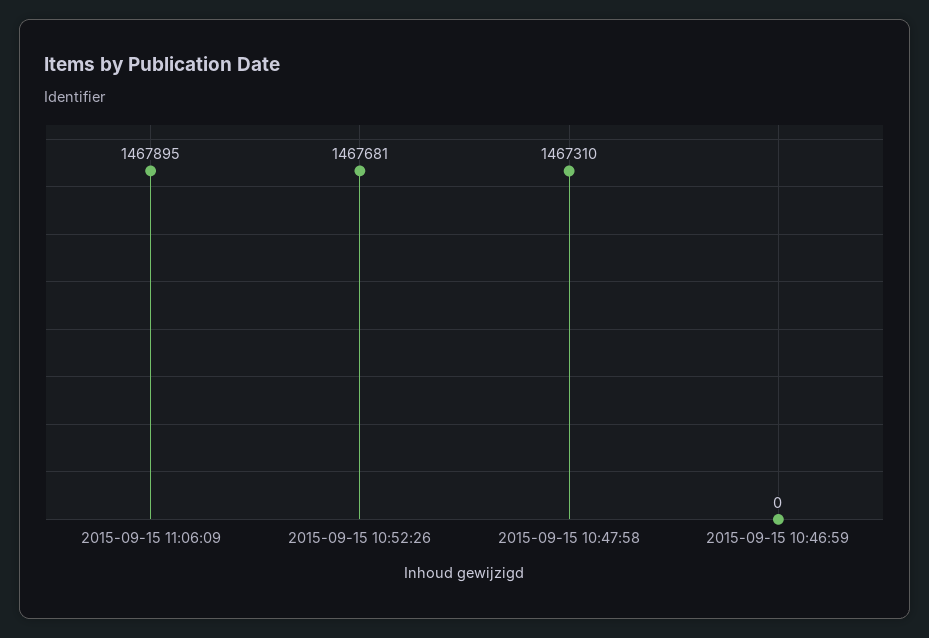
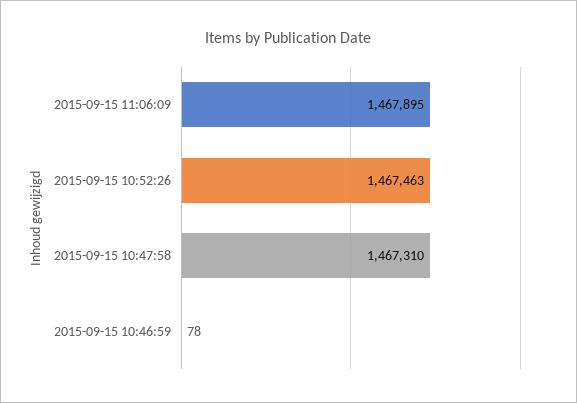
  {
    "2015-09-15 11:06:09": 1467895,
-   "2015-09-15 10:52:26": 1467681,
+   "2015-09-15 10:52:26": 1467463,
    "2015-09-15 10:47:58": 1467310,
-   "2015-09-15 10:46:59": 0
+   "2015-09-15 10:46:59": 78
  }

